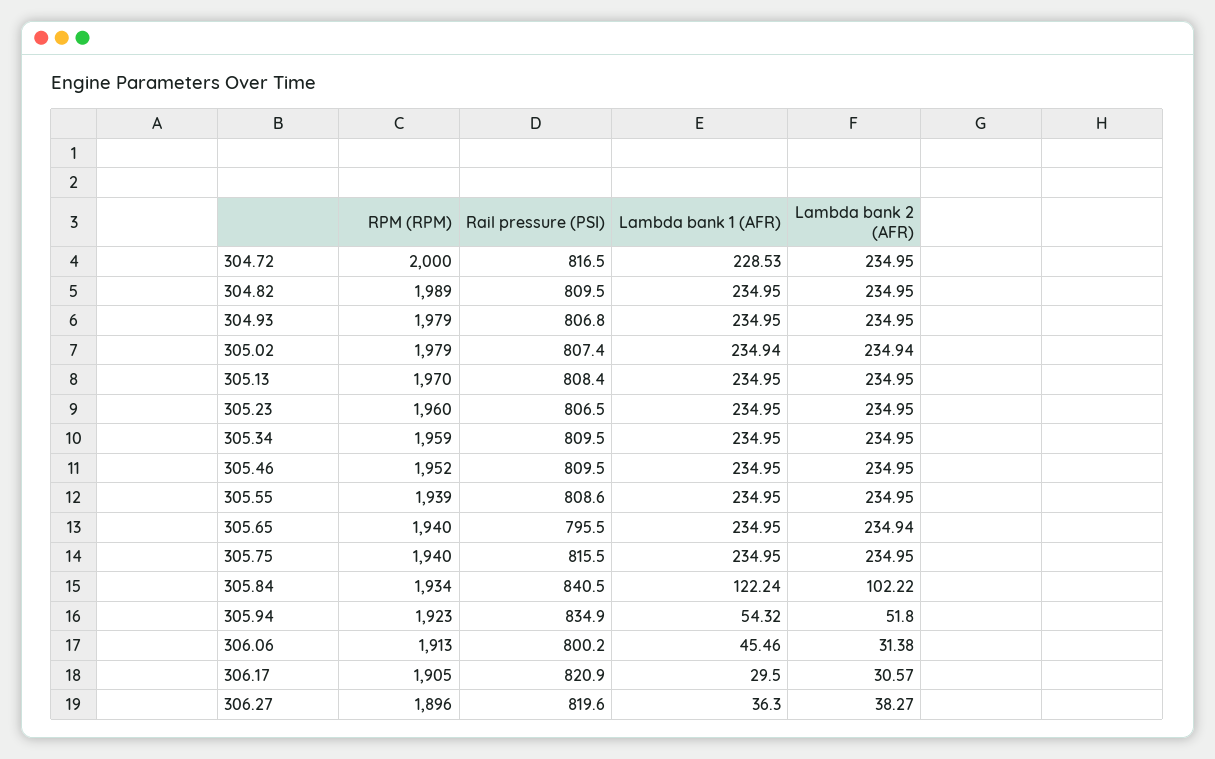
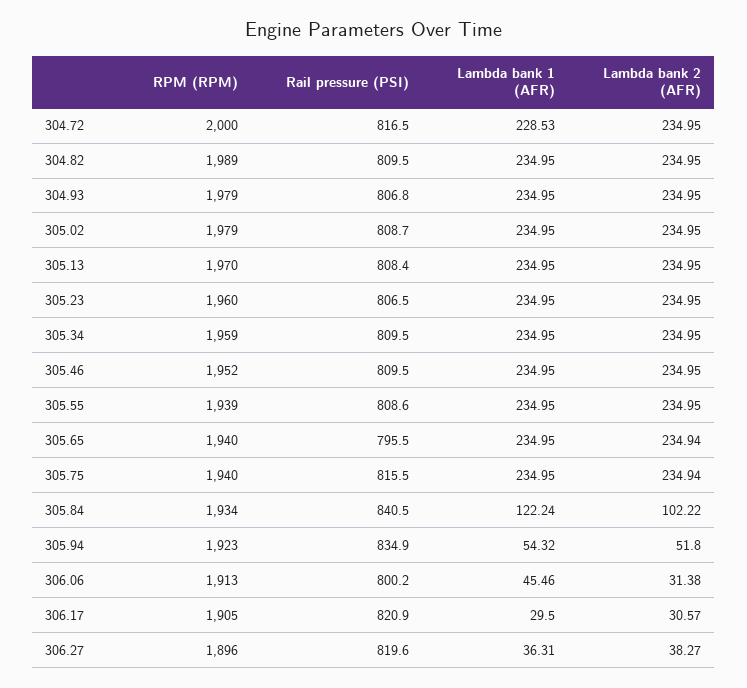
  {
    "RPM (RPM)": {
      "304.72": 2000,
      "304.82": 1989,
      "304.93": 1979,
      "305.02": 1979,
      "305.13": 1970,
      "305.23": 1960,
      "305.34": 1959,
      "305.46": 1952,
      "305.55": 1939,
      "305.65": 1940,
      "305.75": 1940,
      "305.84": 1934,
      "305.94": 1923,
      "306.06": 1913,
      "306.17": 1905,
      "306.27": 1896
    },
    "Rail pressure (PSI)": {
      "304.72": 816.5,
      "304.82": 809.5,
      "304.93": 806.8,
-     "305.02": 807.4,
+     "305.02": 808.7,
      "305.13": 808.4,
      "305.23": 806.5,
      "305.34": 809.5,
      "305.46": 809.5,
      "305.55": 808.6,
      "305.65": 795.5,
      "305.75": 815.5,
      "305.84": 840.5,
      "305.94": 834.9,
      "306.06": 800.2,
      "306.17": 820.9,
      "306.27": 819.6
    },
    "Lambda bank 1 (AFR)": {
      "304.72": 228.53,
      "304.82": 234.95,
      "304.93": 234.95,
-     "305.02": 234.94,
+     "305.02": 234.95,
      "305.13": 234.95,
      "305.23": 234.95,
      "305.34": 234.95,
      "305.46": 234.95,
      "305.55": 234.95,
      "305.65": 234.95,
      "305.75": 234.95,
      "305.84": 122.24,
      "305.94": 54.32,
      "306.06": 45.46,
      "306.17": 29.5,
-     "306.27": 36.3
+     "306.27": 36.31
    },
    "Lambda bank 2 (AFR)": {
      "304.72": 234.95,
      "304.82": 234.95,
      "304.93": 234.95,
-     "305.02": 234.94,
+     "305.02": 234.95,
      "305.13": 234.95,
      "305.23": 234.95,
      "305.34": 234.95,
      "305.46": 234.95,
      "305.55": 234.95,
      "305.65": 234.94,
-     "305.75": 234.95,
+     "305.75": 234.94,
      "305.84": 102.22,
      "305.94": 51.8,
      "306.06": 31.38,
      "306.17": 30.57,
      "306.27": 38.27
    }
  }

